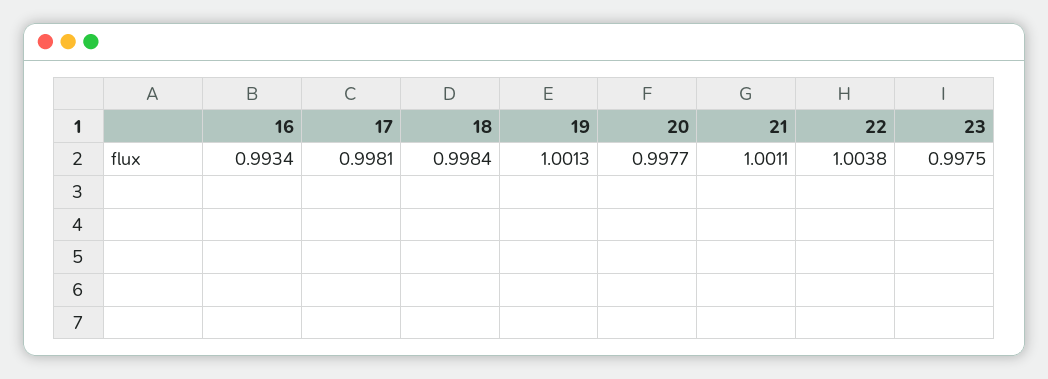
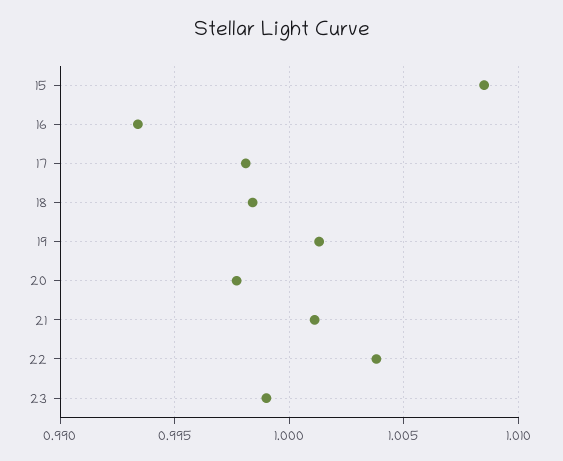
  {
    "16": 0.9934,
    "17": 0.9981,
    "18": 0.9984,
    "19": 1.0013,
    "20": 0.9977,
    "21": 1.0011,
    "22": 1.0038,
-   "23": 0.9975
+   "23": 0.999,
+   "15": 1.0085
  }

